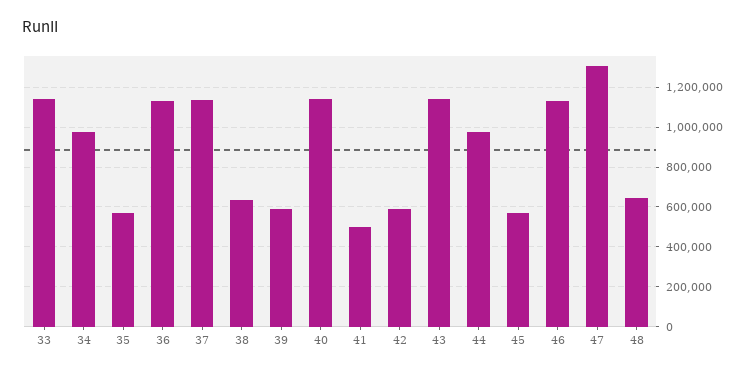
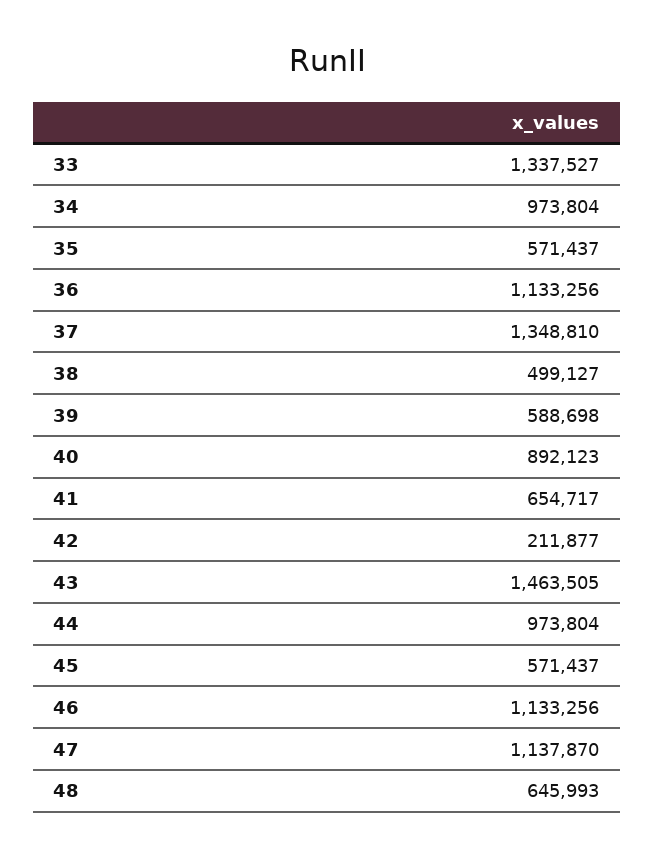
  {
-   "33": 1150000,
+   "33": 1337527,
    "34": 973804,
    "35": 571437,
    "36": 1133256,
-   "37": 1150000,
+   "37": 1348810,
-   "38": 650000,
+   "38": 499127,
    "39": 588698,
-   "40": 1150000,
+   "40": 892123,
-   "41": 500000,
+   "41": 654717,
-   "42": 600000,
+   "42": 211877,
-   "43": 1150000,
+   "43": 1463505,
    "44": 973804,
    "45": 571437,
    "46": 1133256,
-   "47": 1300000,
+   "47": 1137870,
    "48": 645993
  }

